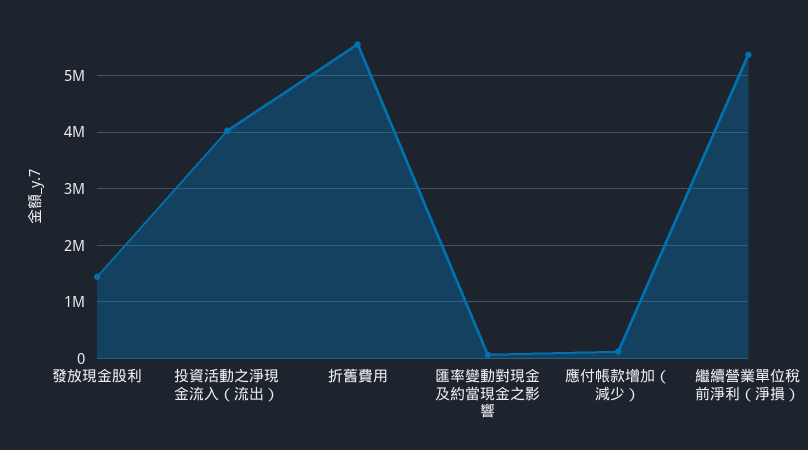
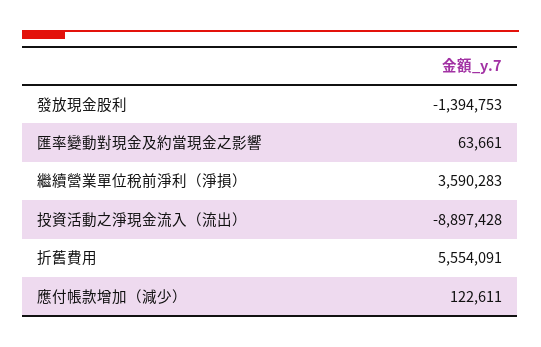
  {
-   "發放現金股利": 1400000,
+   "發放現金股利": -1394753,
-   "投資活動之淨現金流入（流出）": 4000000,
+   "投資活動之淨現金流入（流出）": -8897428,
    "折舊費用": 5554091,
    "匯率變動對現金及約當現金之影響": 63661,
    "應付帳款增加（減少）": 122611,
-   "繼續營業單位稅前淨利（淨損）": 5400000
+   "繼續營業單位稅前淨利（淨損）": 3590283
  }

